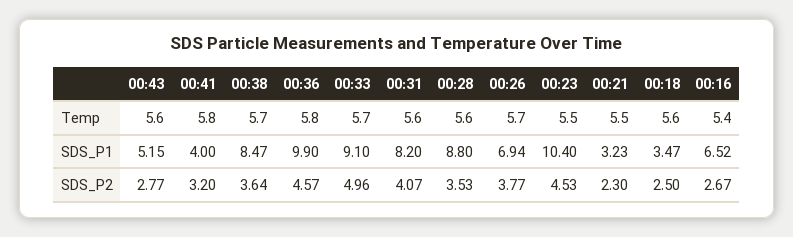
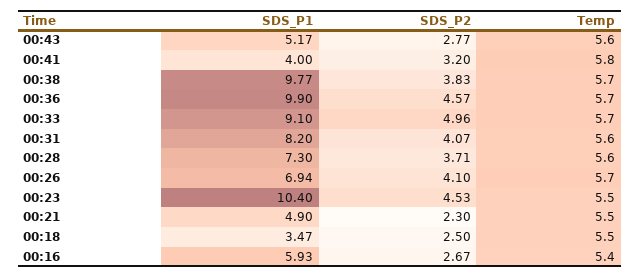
  {
    "00:43": {
      "Temp": 5.6,
-     "SDS_P1": 5.15,
+     "SDS_P1": 5.17,
      "SDS_P2": 2.77
    },
    "00:41": {
      "Temp": 5.8,
      "SDS_P1": 4,
      "SDS_P2": 3.2
    },
    "00:38": {
      "Temp": 5.7,
-     "SDS_P1": 8.47,
+     "SDS_P1": 9.77,
-     "SDS_P2": 3.64
+     "SDS_P2": 3.83
    },
    "00:36": {
-     "Temp": 5.8,
+     "Temp": 5.7,
      "SDS_P1": 9.9,
      "SDS_P2": 4.57
    },
    "00:33": {
      "Temp": 5.7,
      "SDS_P1": 9.1,
      "SDS_P2": 4.96
    },
    "00:31": {
      "Temp": 5.6,
      "SDS_P1": 8.2,
      "SDS_P2": 4.07
    },
    "00:28": {
      "Temp": 5.6,
-     "SDS_P1": 8.8,
+     "SDS_P1": 7.3,
-     "SDS_P2": 3.53
+     "SDS_P2": 3.71
    },
    "00:26": {
      "Temp": 5.7,
      "SDS_P1": 6.94,
-     "SDS_P2": 3.77
+     "SDS_P2": 4.1
    },
    "00:23": {
      "Temp": 5.5,
      "SDS_P1": 10.4,
      "SDS_P2": 4.53
    },
    "00:21": {
      "Temp": 5.5,
-     "SDS_P1": 3.23,
+     "SDS_P1": 4.9,
      "SDS_P2": 2.3
    },
    "00:18": {
-     "Temp": 5.6,
+     "Temp": 5.5,
      "SDS_P1": 3.47,
      "SDS_P2": 2.5
    },
    "00:16": {
      "Temp": 5.4,
-     "SDS_P1": 6.52,
+     "SDS_P1": 5.93,
      "SDS_P2": 2.67
    }
  }

